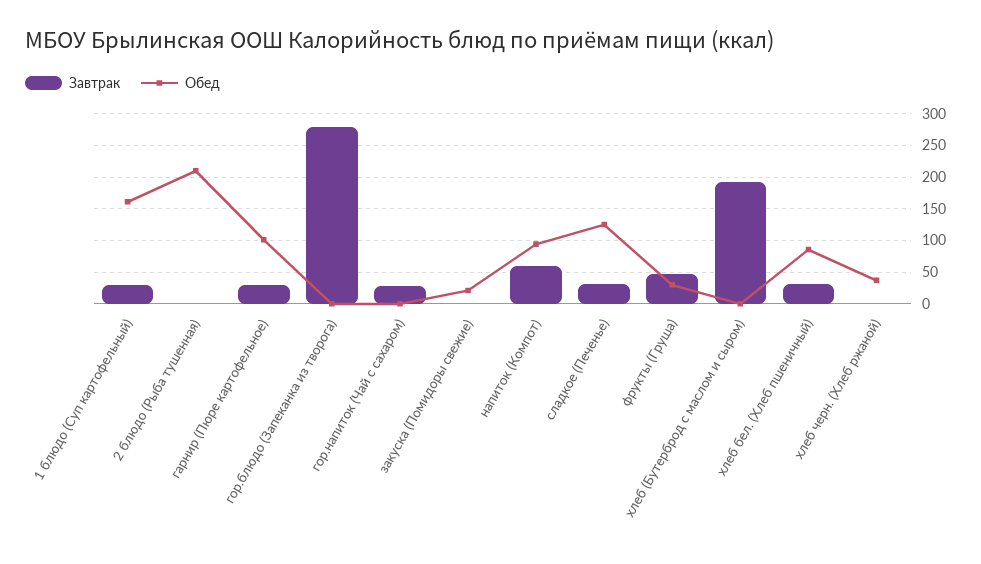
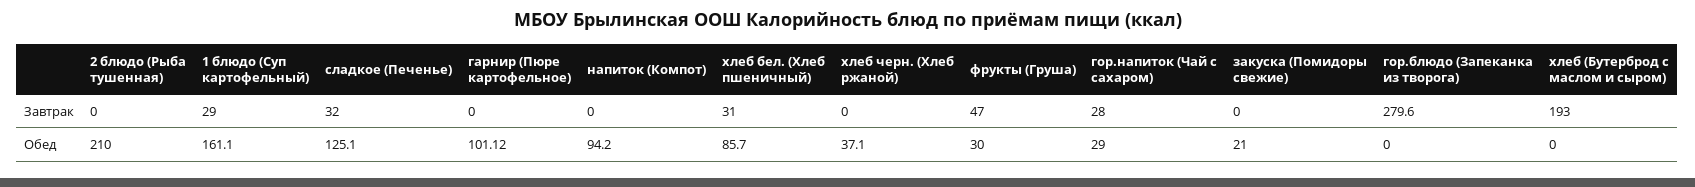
  {
    "Завтрак": {
      "1 блюдо (Суп картофельный)": 29,
      "2 блюдо (Рыба тушенная)": 0,
-     "гарнир (Пюре картофельное)": 30,
+     "гарнир (Пюре картофельное)": 0,
      "гор.блюдо (Запеканка из творога)": 279.6,
      "гор.напиток (Чай с сахаром)": 28,
      "закуска (Помидоры свежие)": 0,
-     "напиток (Компот)": 60,
+     "напиток (Компот)": 0,
      "сладкое (Печенье)": 32,
      "фрукты (Груша)": 47,
      "хлеб (Бутерброд с маслом и сыром)": 193,
      "хлеб бел. (Хлеб пшеничный)": 31,
      "хлеб черн. (Хлеб ржаной)": 0
    },
    "Обед": {
      "1 блюдо (Суп картофельный)": 161.1,
      "2 блюдо (Рыба тушенная)": 210,
      "гарнир (Пюре картофельное)": 101.12,
      "гор.блюдо (Запеканка из творога)": 0,
-     "гор.напиток (Чай с сахаром)": 0,
+     "гор.напиток (Чай с сахаром)": 29,
      "закуска (Помидоры свежие)": 21,
      "напиток (Компот)": 94.2,
      "сладкое (Печенье)": 125.1,
      "фрукты (Груша)": 30,
      "хлеб (Бутерброд с маслом и сыром)": 0,
      "хлеб бел. (Хлеб пшеничный)": 85.7,
      "хлеб черн. (Хлеб ржаной)": 37.1
    }
  }

